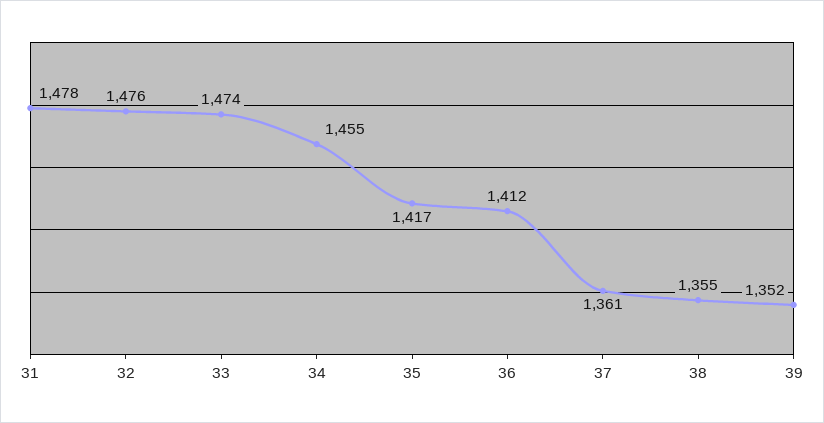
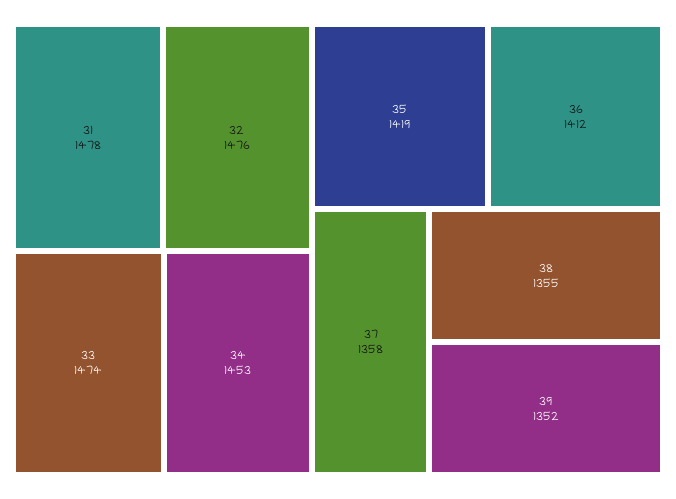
  {
    "31": 1478,
    "32": 1476,
    "33": 1474,
-   "34": 1455,
+   "34": 1453,
-   "35": 1417,
+   "35": 1419,
    "36": 1412,
-   "37": 1361,
+   "37": 1358,
    "38": 1355,
    "39": 1352
  }

